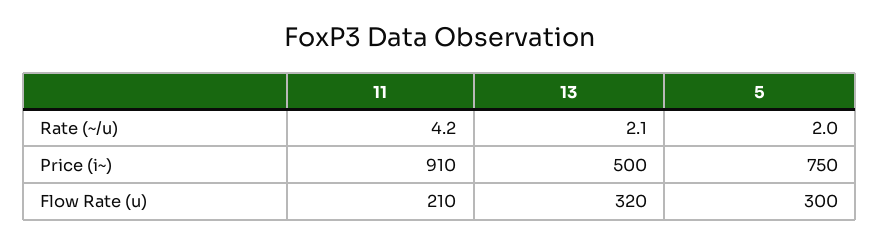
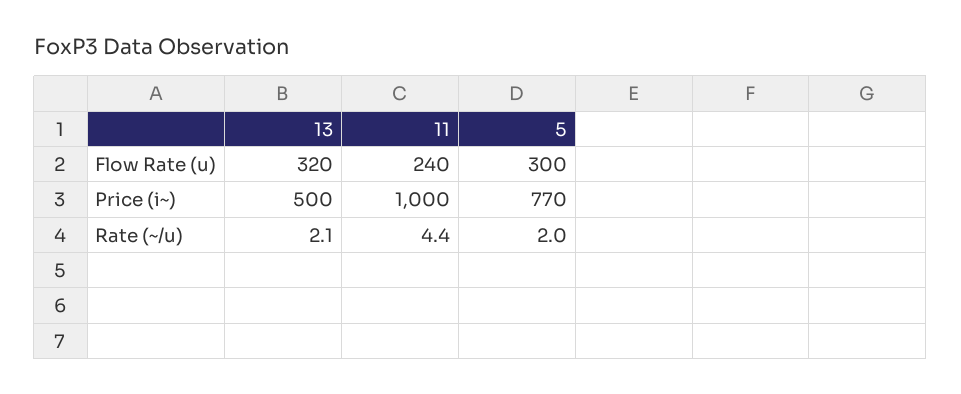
  {
    "11": {
-     "Rate (~/u)": 4.2,
+     "Rate (~/u)": 4.4,
-     "Price (i~)": 910,
+     "Price (i~)": 1000,
-     "Flow Rate (u)": 210
+     "Flow Rate (u)": 240
    },
    "13": {
      "Rate (~/u)": 2.1,
      "Price (i~)": 500,
      "Flow Rate (u)": 320
    },
    "5": {
      "Rate (~/u)": 2,
-     "Price (i~)": 750,
+     "Price (i~)": 770,
      "Flow Rate (u)": 300
    }
  }

